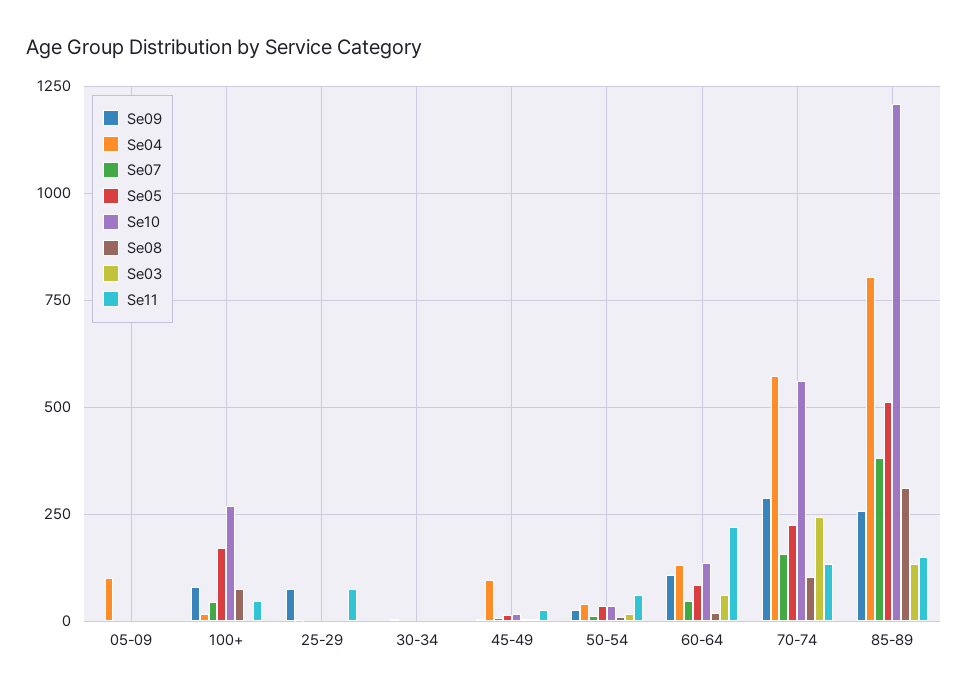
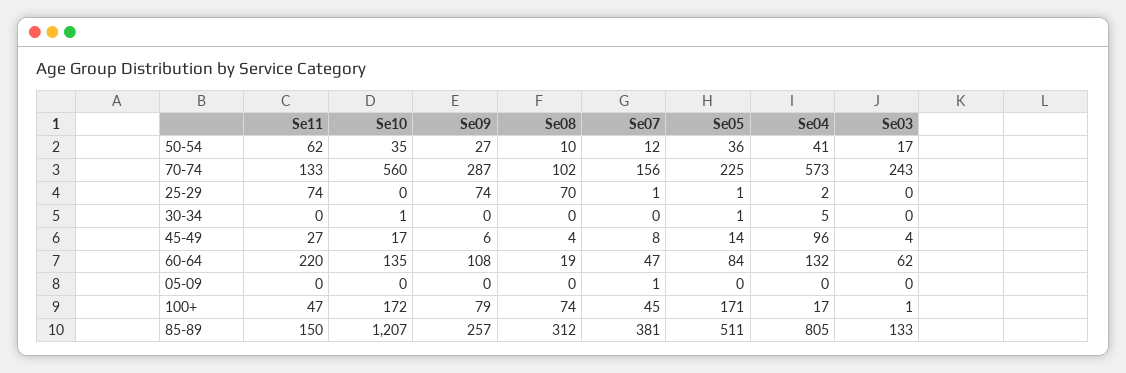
  {
    "Se09": {
      "05-09": 0,
      "100+": 79,
      "25-29": 74,
      "30-34": 0,
      "45-49": 6,
      "50-54": 27,
      "60-64": 108,
      "70-74": 287,
      "85-89": 257
    },
    "Se04": {
-     "05-09": 100,
+     "05-09": 0,
      "100+": 17,
      "25-29": 2,
      "30-34": 5,
      "45-49": 96,
      "50-54": 41,
      "60-64": 132,
      "70-74": 573,
      "85-89": 805
    },
    "Se07": {
      "05-09": 1,
      "100+": 45,
      "25-29": 1,
      "30-34": 0,
      "45-49": 8,
      "50-54": 12,
      "60-64": 47,
      "70-74": 156,
      "85-89": 381
    },
    "Se05": {
      "05-09": 0,
      "100+": 171,
      "25-29": 1,
      "30-34": 1,
      "45-49": 14,
      "50-54": 36,
      "60-64": 84,
      "70-74": 225,
      "85-89": 511
    },
    "Se10": {
      "05-09": 0,
-     "100+": 275,
+     "100+": 172,
      "25-29": 0,
      "30-34": 1,
      "45-49": 17,
      "50-54": 35,
      "60-64": 135,
      "70-74": 560,
      "85-89": 1207
    },
    "Se08": {
      "05-09": 0,
      "100+": 74,
-     "25-29": 0,
+     "25-29": 70,
      "30-34": 0,
      "45-49": 4,
      "50-54": 10,
      "60-64": 19,
      "70-74": 102,
      "85-89": 312
    },
    "Se03": {
      "05-09": 0,
      "100+": 1,
      "25-29": 0,
      "30-34": 0,
      "45-49": 4,
      "50-54": 17,
      "60-64": 62,
      "70-74": 243,
      "85-89": 133
    },
    "Se11": {
      "05-09": 0,
      "100+": 47,
      "25-29": 74,
      "30-34": 0,
      "45-49": 27,
      "50-54": 62,
      "60-64": 220,
      "70-74": 133,
      "85-89": 150
    }
  }

